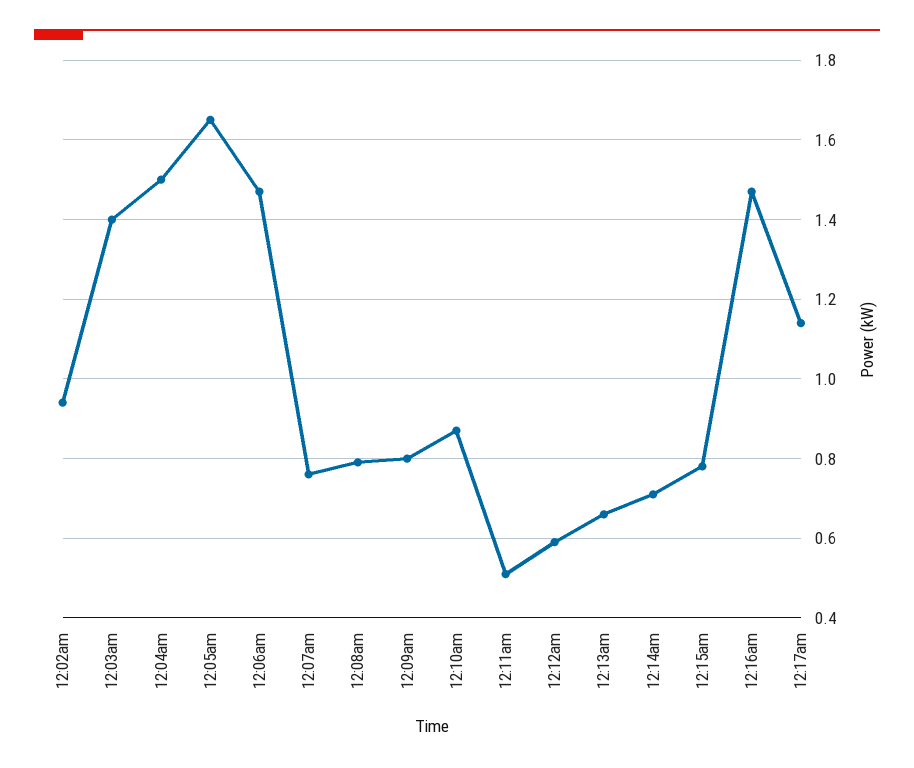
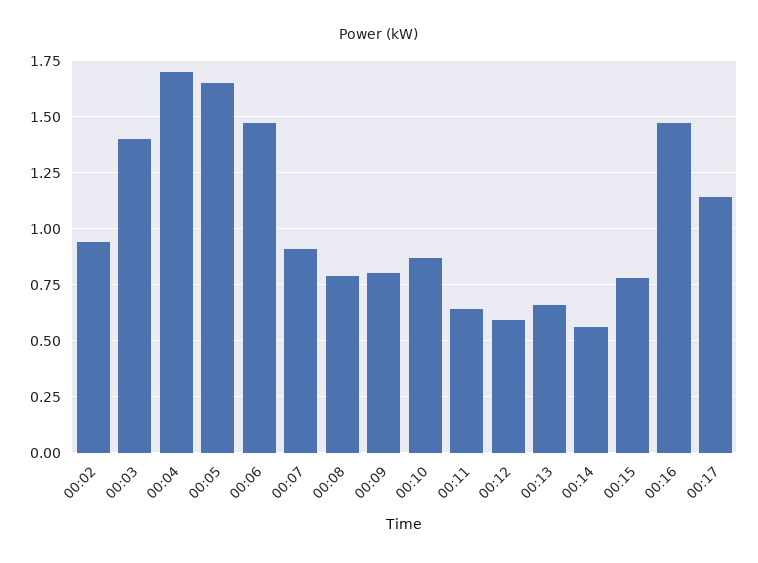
  {
    "12:02am": 0.95,
    "12:03am": 1.4,
-   "12:04am": 1.5,
+   "12:04am": 1.7,
    "12:05am": 1.65,
    "12:06am": 1.45,
-   "12:07am": 0.75,
+   "12:07am": 0.9,
    "12:08am": 0.8,
    "12:09am": 0.8,
    "12:10am": 0.85,
-   "12:11am": 0.5,
+   "12:11am": 0.65,
    "12:12am": 0.6,
    "12:13am": 0.65,
-   "12:14am": 0.7,
+   "12:14am": 0.55,
    "12:15am": 0.8,
    "12:16am": 1.45,
    "12:17am": 1.15
  }

